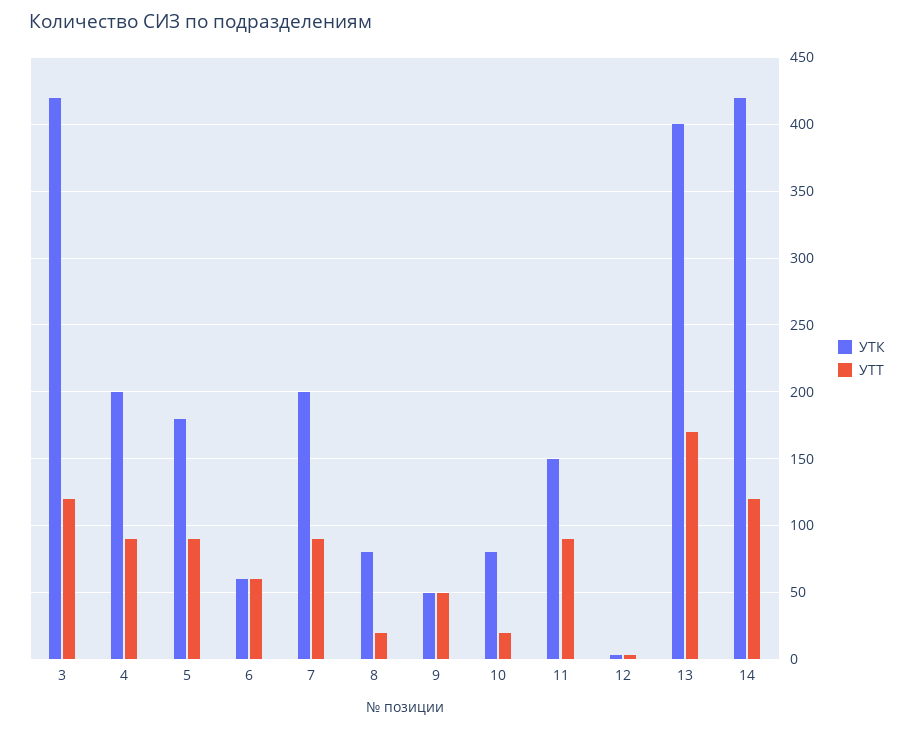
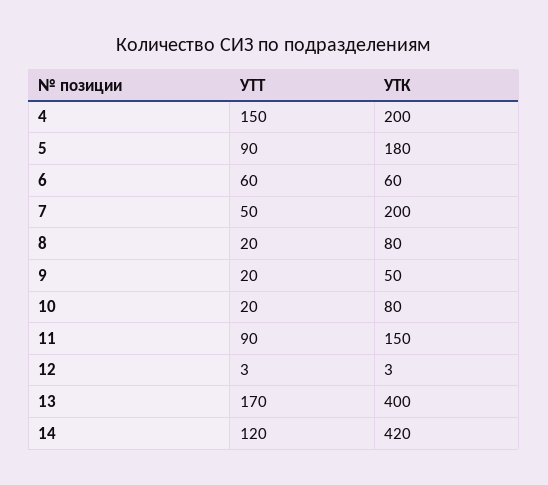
  {
    "УТК": {
-     "3": 420,
      "4": 200,
      "5": 180,
      "6": 60,
      "7": 200,
      "8": 80,
      "9": 50,
      "10": 80,
      "11": 150,
      "12": 3,
      "13": 400,
      "14": 420
    },
    "УТТ": {
-     "3": 120,
-     "4": 90,
+     "4": 150,
      "5": 90,
      "6": 60,
-     "7": 90,
+     "7": 50,
      "8": 20,
-     "9": 50,
+     "9": 20,
      "10": 20,
      "11": 90,
      "12": 3,
      "13": 170,
      "14": 120
    }
  }

